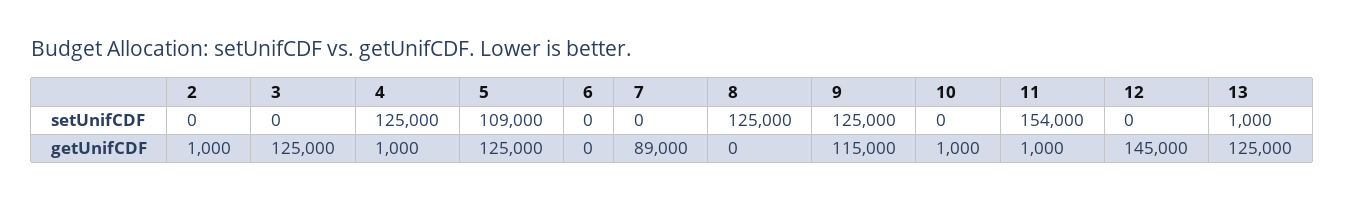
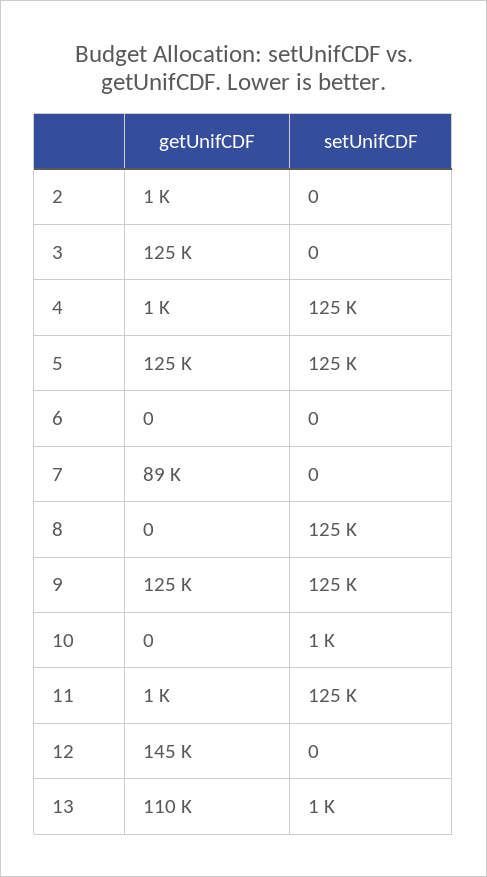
  {
    "2": {
      "setUnifCDF": 0,
      "getUnifCDF": 1000
    },
    "3": {
      "setUnifCDF": 0,
      "getUnifCDF": 125000
    },
    "4": {
      "setUnifCDF": 125000,
      "getUnifCDF": 1000
    },
    "5": {
-     "setUnifCDF": 109000,
+     "setUnifCDF": 125000,
      "getUnifCDF": 125000
    },
    "6": {
      "setUnifCDF": 0,
      "getUnifCDF": 0
    },
    "7": {
      "setUnifCDF": 0,
      "getUnifCDF": 89000
    },
    "8": {
      "setUnifCDF": 125000,
      "getUnifCDF": 0
    },
    "9": {
      "setUnifCDF": 125000,
-     "getUnifCDF": 115000
+     "getUnifCDF": 125000
    },
    "10": {
-     "setUnifCDF": 0,
+     "setUnifCDF": 1000,
-     "getUnifCDF": 1000
+     "getUnifCDF": 0
    },
    "11": {
-     "setUnifCDF": 154000,
+     "setUnifCDF": 125000,
      "getUnifCDF": 1000
    },
    "12": {
      "setUnifCDF": 0,
      "getUnifCDF": 145000
    },
    "13": {
      "setUnifCDF": 1000,
-     "getUnifCDF": 125000
+     "getUnifCDF": 110000
    }
  }

